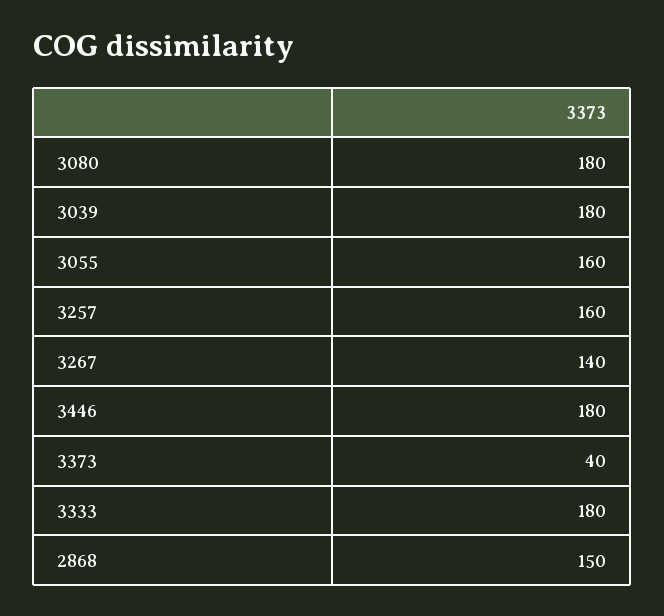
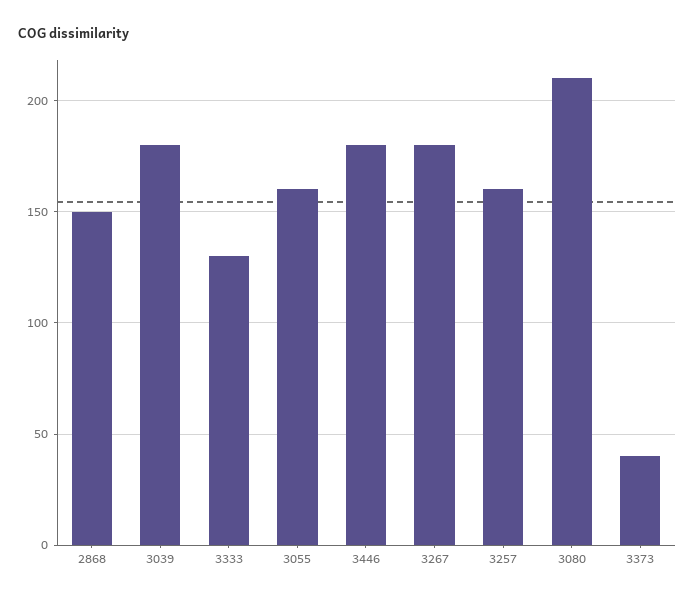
  {
-   "3080": 180,
+   "3080": 210,
    "3039": 180,
    "3055": 160,
    "3257": 160,
-   "3267": 140,
+   "3267": 180,
    "3446": 180,
    "3373": 40,
-   "3333": 180,
+   "3333": 130,
    "2868": 150
  }

